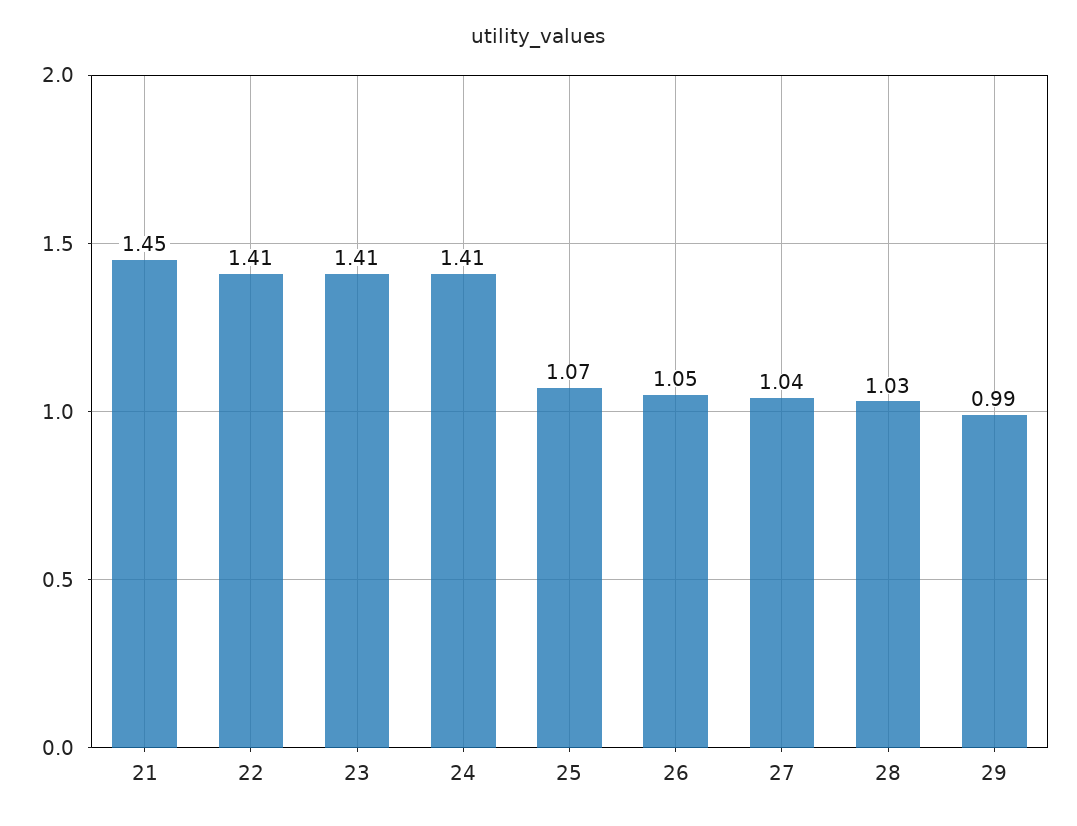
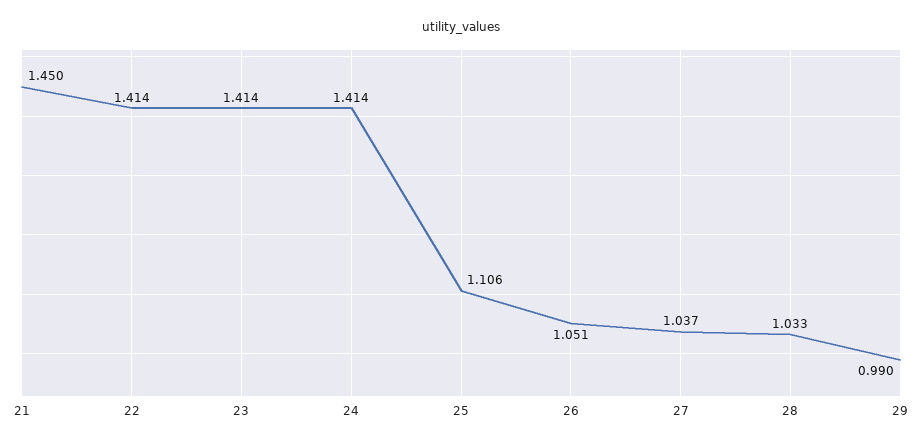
  {
    "21": 1.45,
    "22": 1.414,
    "23": 1.414,
    "24": 1.414,
-   "25": 1.07,
+   "25": 1.106,
    "26": 1.051,
    "27": 1.037,
    "28": 1.033,
    "29": 0.99
  }

